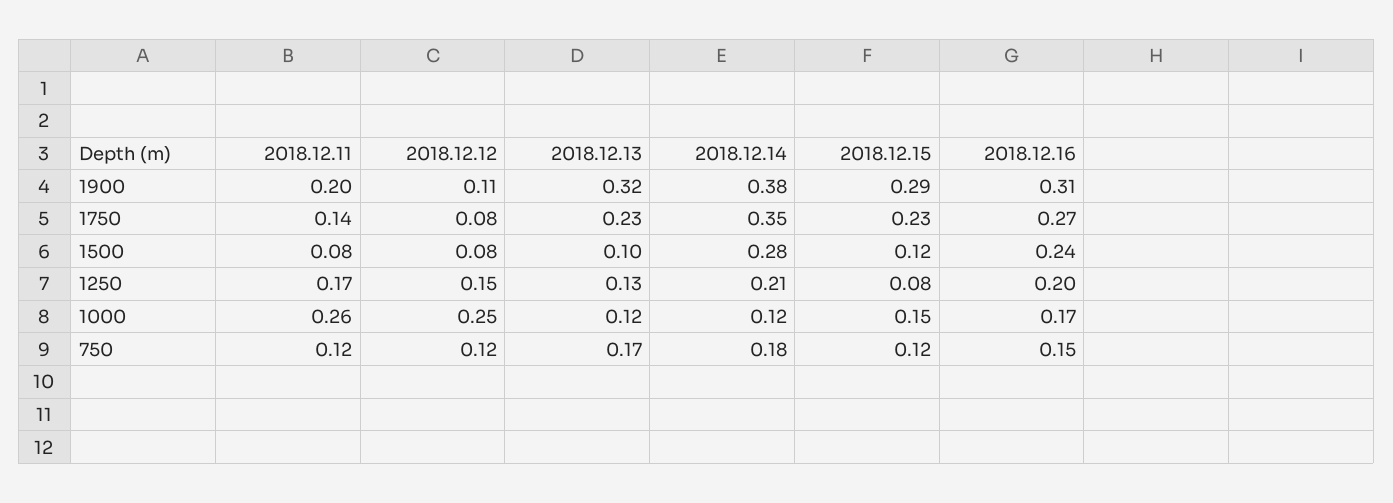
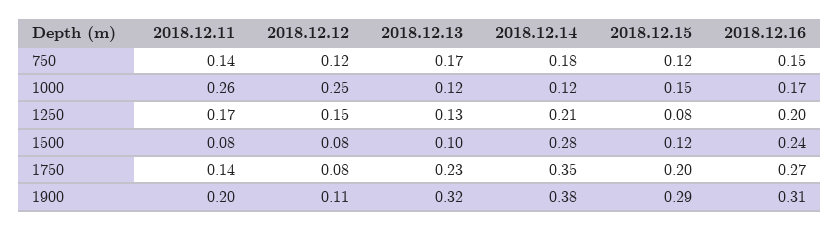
  {
    "2018.12.11": {
      "1900": 0.2,
      "1750": 0.14,
      "1500": 0.08,
      "1250": 0.17,
      "1000": 0.26,
-     "750": 0.12
+     "750": 0.14
    },
    "2018.12.12": {
      "1900": 0.11,
      "1750": 0.08,
      "1500": 0.08,
      "1250": 0.15,
      "1000": 0.25,
      "750": 0.12
    },
    "2018.12.13": {
      "1900": 0.32,
      "1750": 0.23,
      "1500": 0.1,
      "1250": 0.13,
      "1000": 0.12,
      "750": 0.17
    },
    "2018.12.14": {
      "1900": 0.38,
      "1750": 0.35,
      "1500": 0.28,
      "1250": 0.21,
      "1000": 0.12,
      "750": 0.18
    },
    "2018.12.15": {
      "1900": 0.29,
-     "1750": 0.23,
+     "1750": 0.2,
      "1500": 0.12,
      "1250": 0.08,
      "1000": 0.15,
      "750": 0.12
    },
    "2018.12.16": {
      "1900": 0.31,
      "1750": 0.27,
      "1500": 0.24,
      "1250": 0.2,
      "1000": 0.17,
      "750": 0.15
    }
  }

